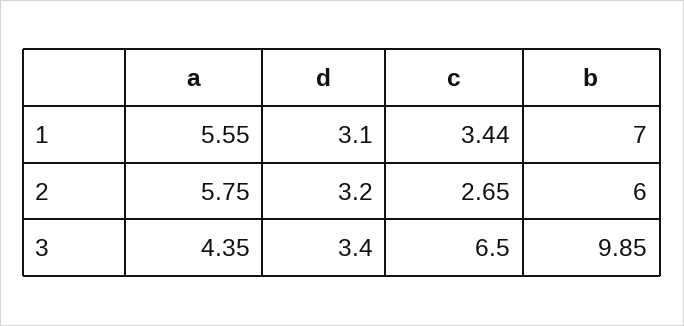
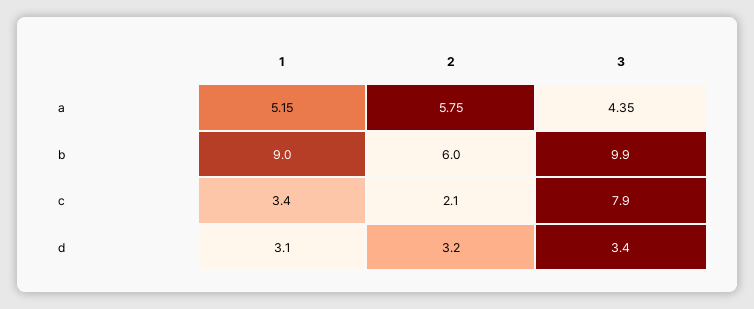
  {
    "a": {
-     "1": 5.55,
+     "1": 5.15,
      "2": 5.75,
      "3": 4.35
    },
    "d": {
      "1": 3.1,
      "2": 3.2,
      "3": 3.4
    },
    "c": {
      "1": 3.44,
-     "2": 2.65,
+     "2": 2.1,
-     "3": 6.5
+     "3": 7.9
    },
    "b": {
-     "1": 7,
+     "1": 9,
      "2": 6,
      "3": 9.85
    }
  }

